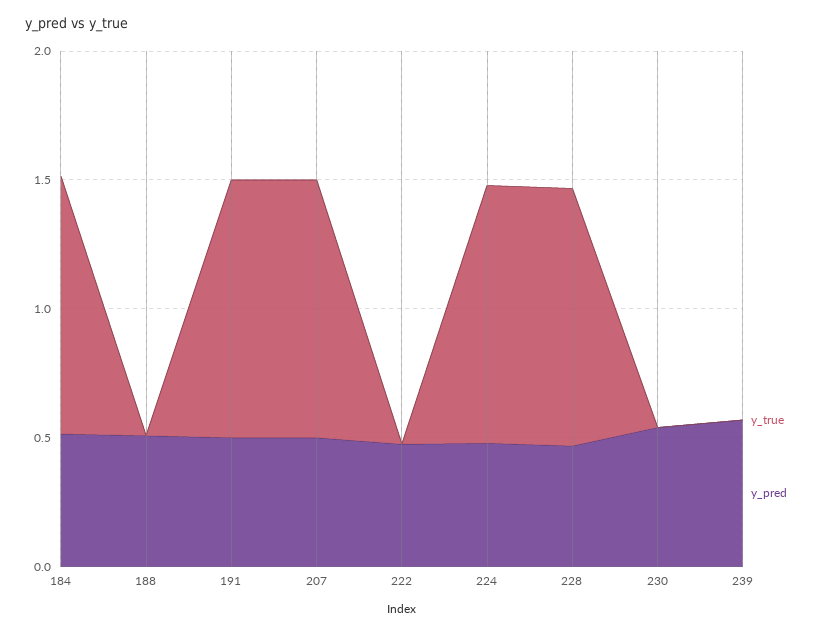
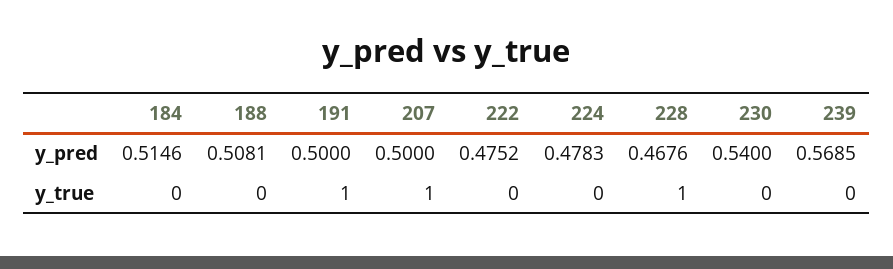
  {
    "y_true": {
-     "184": 1,
+     "184": 0,
      "188": 0,
      "191": 1,
      "207": 1,
      "222": 0,
-     "224": 1,
+     "224": 0,
      "228": 1,
      "230": 0,
      "239": 0
    },
    "y_pred": {
      "184": 0.5146,
      "188": 0.5081,
      "191": 0.5,
      "207": 0.5,
      "222": 0.4752,
      "224": 0.4783,
      "228": 0.4676,
      "230": 0.54,
      "239": 0.5685
    }
  }

